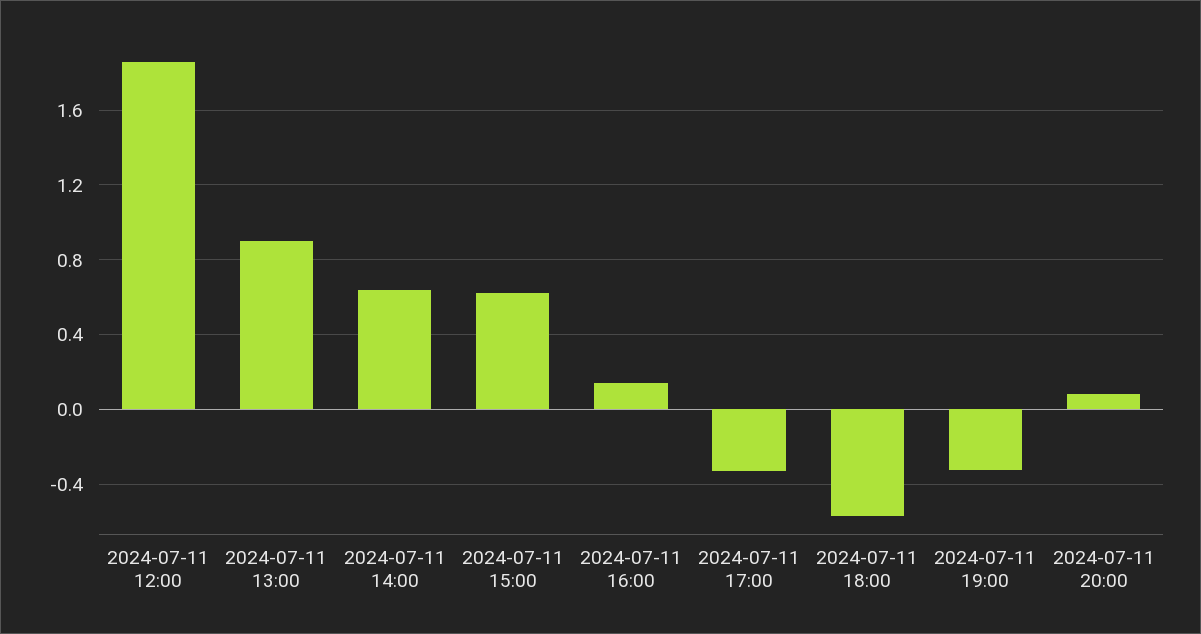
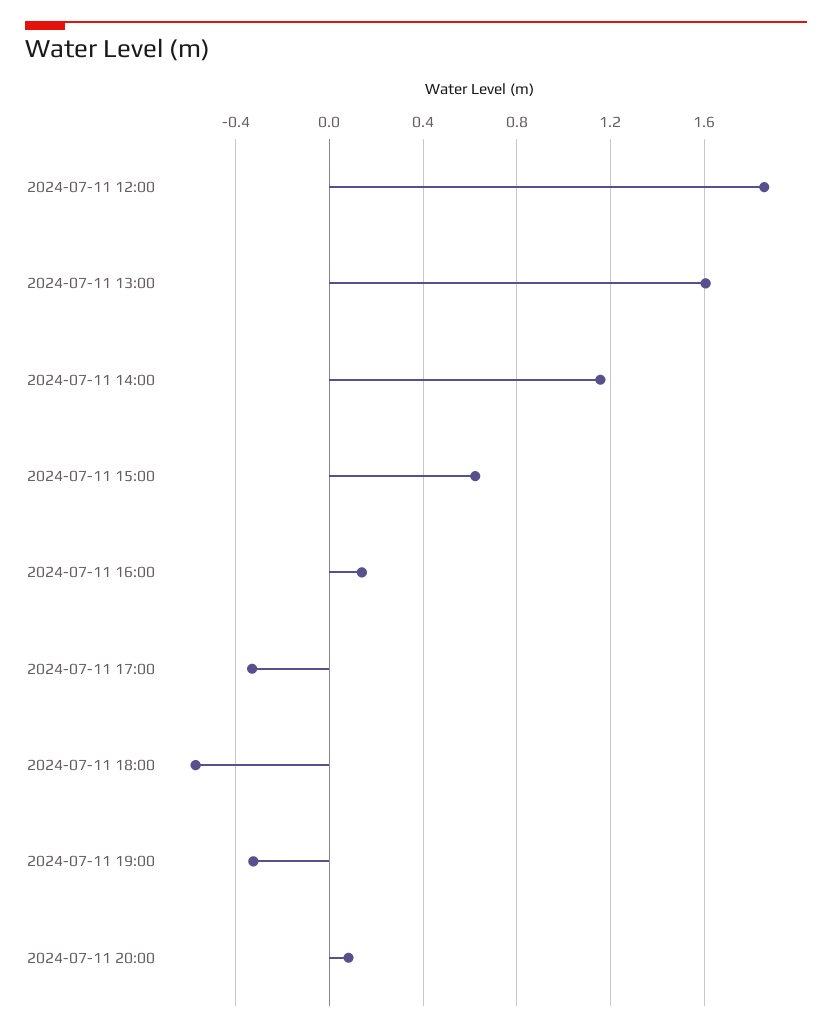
  {
    "2024-07-11 12:00": 1.85,
-   "2024-07-11 13:00": 0.9,
+   "2024-07-11 13:00": 1.6,
-   "2024-07-11 14:00": 0.65,
+   "2024-07-11 14:00": 1.15,
    "2024-07-11 15:00": 0.6,
    "2024-07-11 16:00": 0.15,
    "2024-07-11 17:00": -0.35,
    "2024-07-11 18:00": -0.55,
    "2024-07-11 19:00": -0.3,
    "2024-07-11 20:00": 0.1
  }

